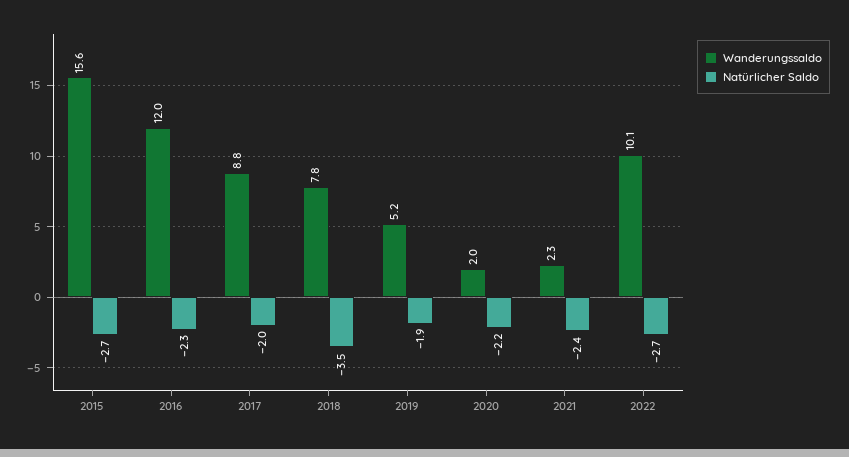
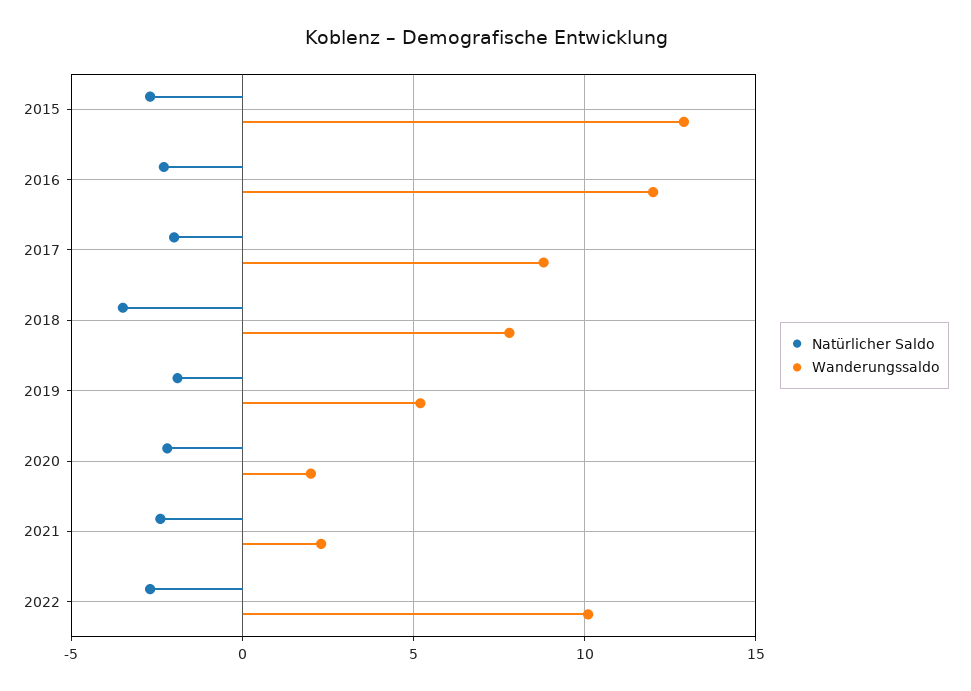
  {
    "Wanderungssaldo": {
-     "2015": 15.6,
+     "2015": 13,
      "2016": 12,
      "2017": 8.8,
      "2018": 7.8,
      "2019": 5.2,
      "2020": 2,
      "2021": 2.3,
      "2022": 10.1
    },
    "Natürlicher Saldo": {
      "2015": -2.7,
      "2016": -2.3,
      "2017": -2,
      "2018": -3.5,
      "2019": -1.9,
      "2020": -2.2,
      "2021": -2.4,
      "2022": -2.7
    }
  }

